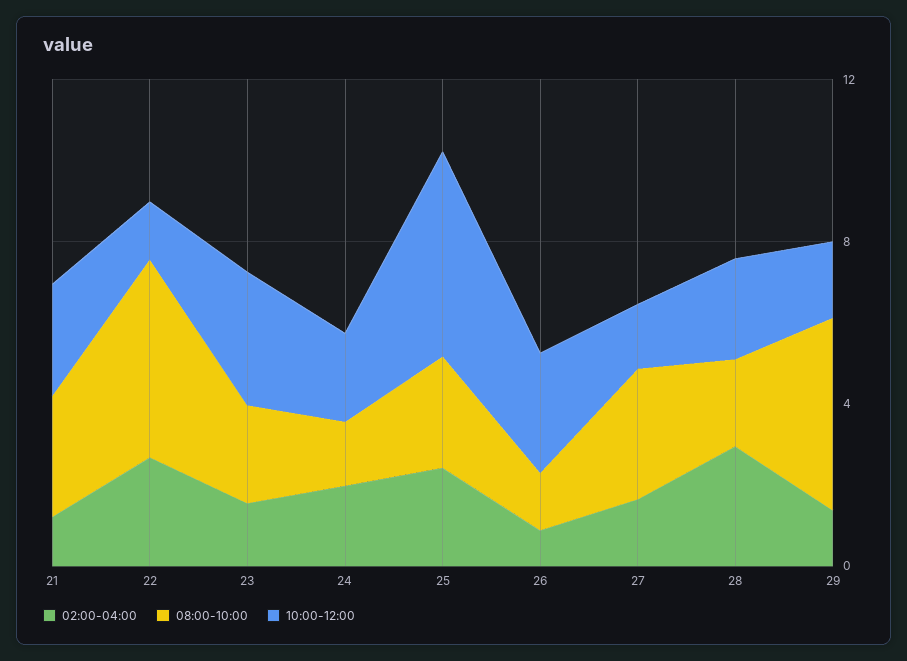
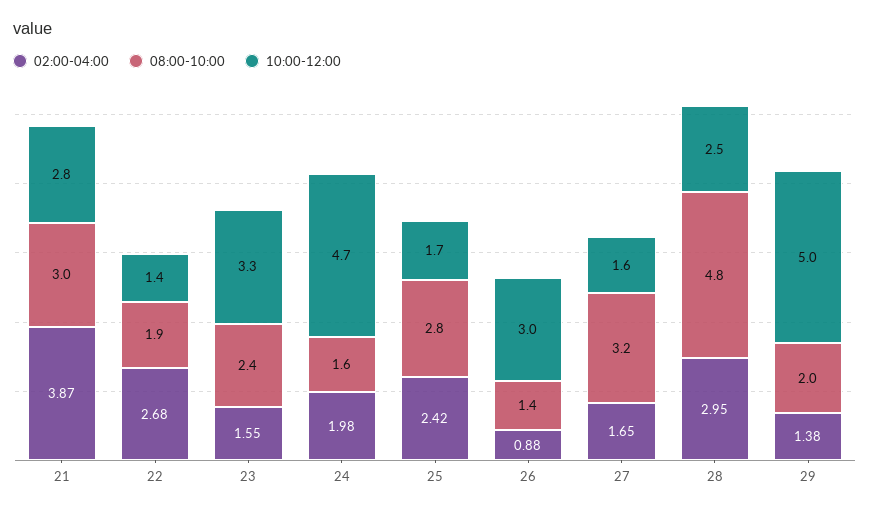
  {
    "02:00-04:00": {
-     "21": 1,
+     "21": 3.87,
      "22": 2.68,
      "23": 1.55,
      "24": 1.98,
      "25": 2.42,
      "26": 0.88,
      "27": 1.65,
      "28": 2.95,
      "29": 1.38
    },
    "08:00-10:00": {
      "21": 3,
-     "22": 5,
+     "22": 1.9,
      "23": 2.4,
      "24": 1.6,
      "25": 2.8,
      "26": 1.4,
      "27": 3.2,
-     "28": 2,
+     "28": 4.8,
-     "29": 5
+     "29": 2
    },
    "10:00-12:00": {
      "21": 2.8,
      "22": 1.4,
      "23": 3.3,
-     "24": 2,
+     "24": 4.7,
-     "25": 5,
+     "25": 1.7,
      "26": 3,
      "27": 1.6,
      "28": 2.5,
-     "29": 2
+     "29": 5
    }
  }

